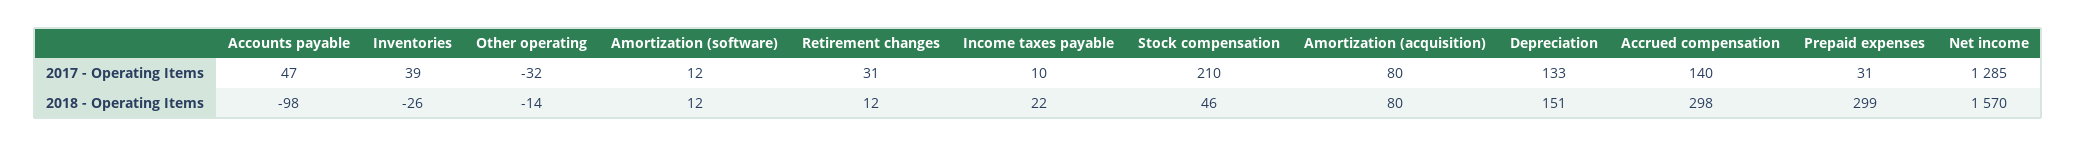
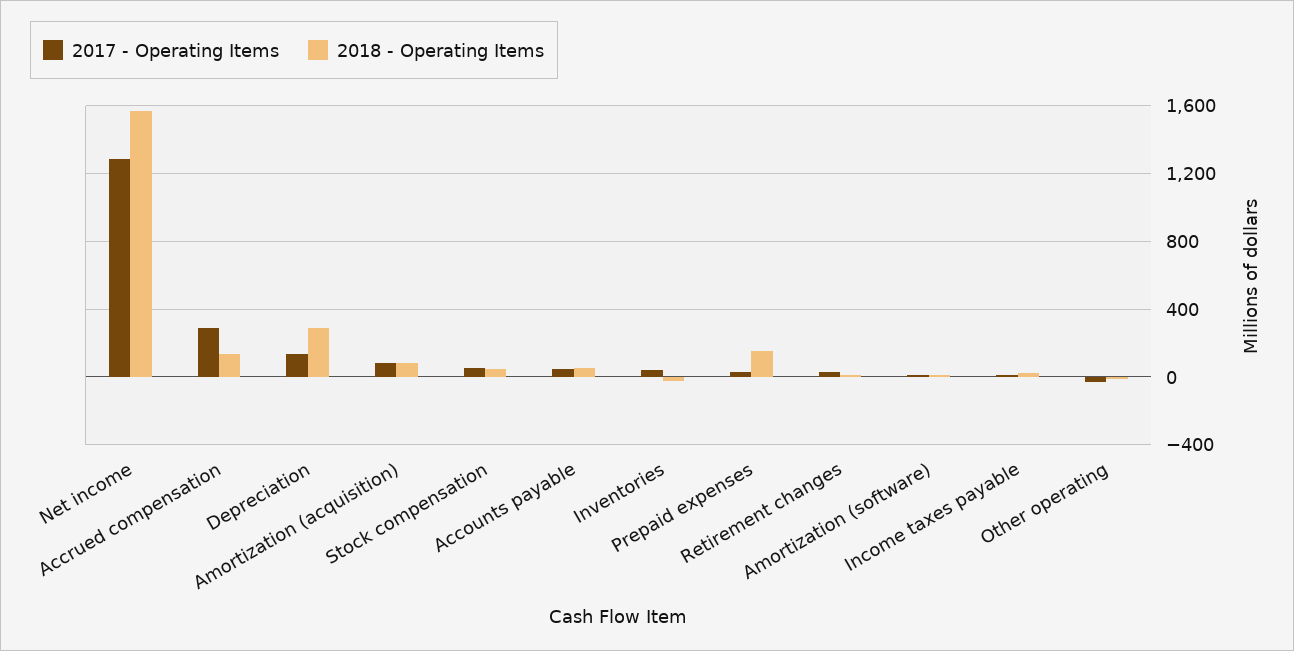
  {
    "2017 - Operating Items": {
      "Accounts payable": 47,
      "Inventories": 39,
      "Other operating": -32,
      "Amortization (software)": 12,
      "Retirement changes": 31,
      "Income taxes payable": 10,
-     "Stock compensation": 210,
+     "Stock compensation": 50,
      "Amortization (acquisition)": 80,
      "Depreciation": 133,
-     "Accrued compensation": 140,
+     "Accrued compensation": 300,
      "Prepaid expenses": 31,
      "Net income": 1285
    },
    "2018 - Operating Items": {
-     "Accounts payable": -98,
+     "Accounts payable": 50,
      "Inventories": -26,
      "Other operating": -14,
      "Amortization (software)": 12,
      "Retirement changes": 12,
      "Income taxes payable": 22,
      "Stock compensation": 46,
      "Amortization (acquisition)": 80,
-     "Depreciation": 151,
+     "Depreciation": 300,
-     "Accrued compensation": 298,
+     "Accrued compensation": 150,
-     "Prepaid expenses": 299,
+     "Prepaid expenses": 150,
      "Net income": 1570
    }
  }

